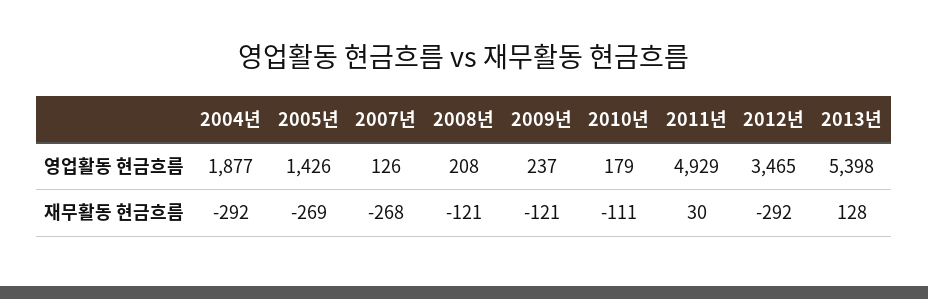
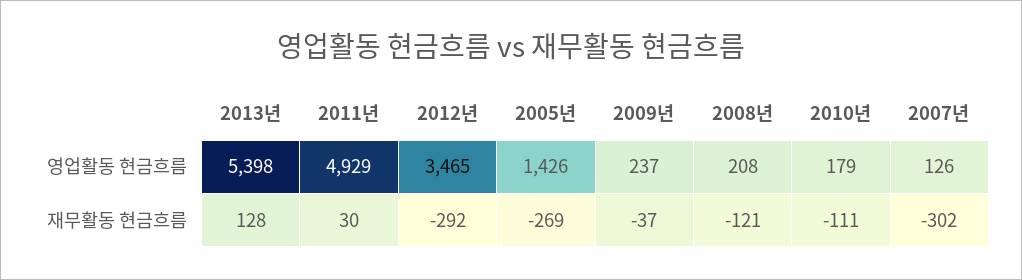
  {
-   "2004년": {
-     "영업활동 현금흐름": 1877,
-     "재무활동 현금흐름": -292
-   },
    "2005년": {
      "영업활동 현금흐름": 1426,
      "재무활동 현금흐름": -269
    },
    "2007년": {
      "영업활동 현금흐름": 126,
-     "재무활동 현금흐름": -268
+     "재무활동 현금흐름": -302
    },
    "2008년": {
      "영업활동 현금흐름": 208,
      "재무활동 현금흐름": -121
    },
    "2009년": {
      "영업활동 현금흐름": 237,
-     "재무활동 현금흐름": -121
+     "재무활동 현금흐름": -37
    },
    "2010년": {
      "영업활동 현금흐름": 179,
      "재무활동 현금흐름": -111
    },
    "2011년": {
      "영업활동 현금흐름": 4929,
      "재무활동 현금흐름": 30
    },
    "2012년": {
      "영업활동 현금흐름": 3465,
      "재무활동 현금흐름": -292
    },
    "2013년": {
      "영업활동 현금흐름": 5398,
      "재무활동 현금흐름": 128
    }
  }

